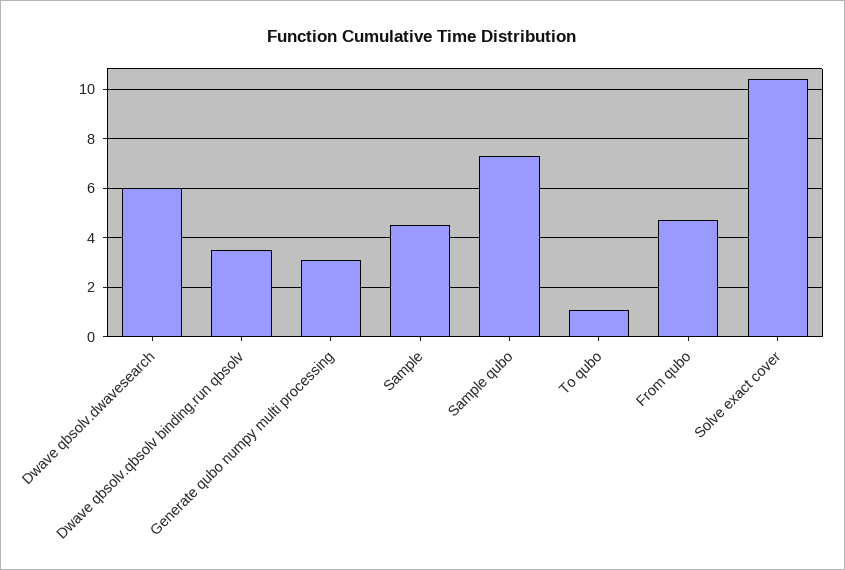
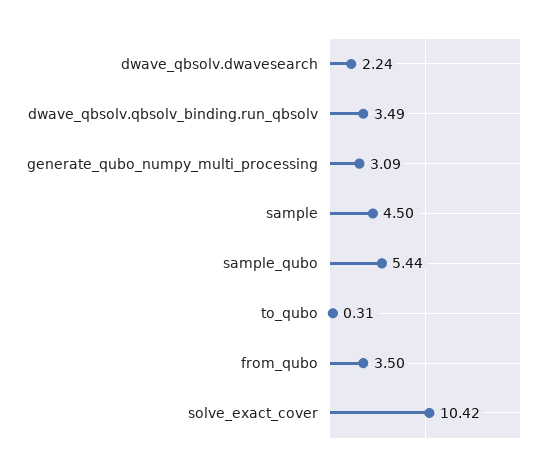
  {
-   "Dwave qbsolv.dwavesearch": 6,
+   "Dwave qbsolv.dwavesearch": 2.24,
    "Dwave qbsolv.qbsolv binding.run qbsolv": 3.49,
    "Generate qubo numpy multi processing": 3.09,
    "Sample": 4.5,
-   "Sample qubo": 7.25,
+   "Sample qubo": 5.44,
-   "To qubo": 1,
+   "To qubo": 0.31,
-   "From qubo": 4.75,
+   "From qubo": 3.5,
    "Solve exact cover": 10.42
  }

